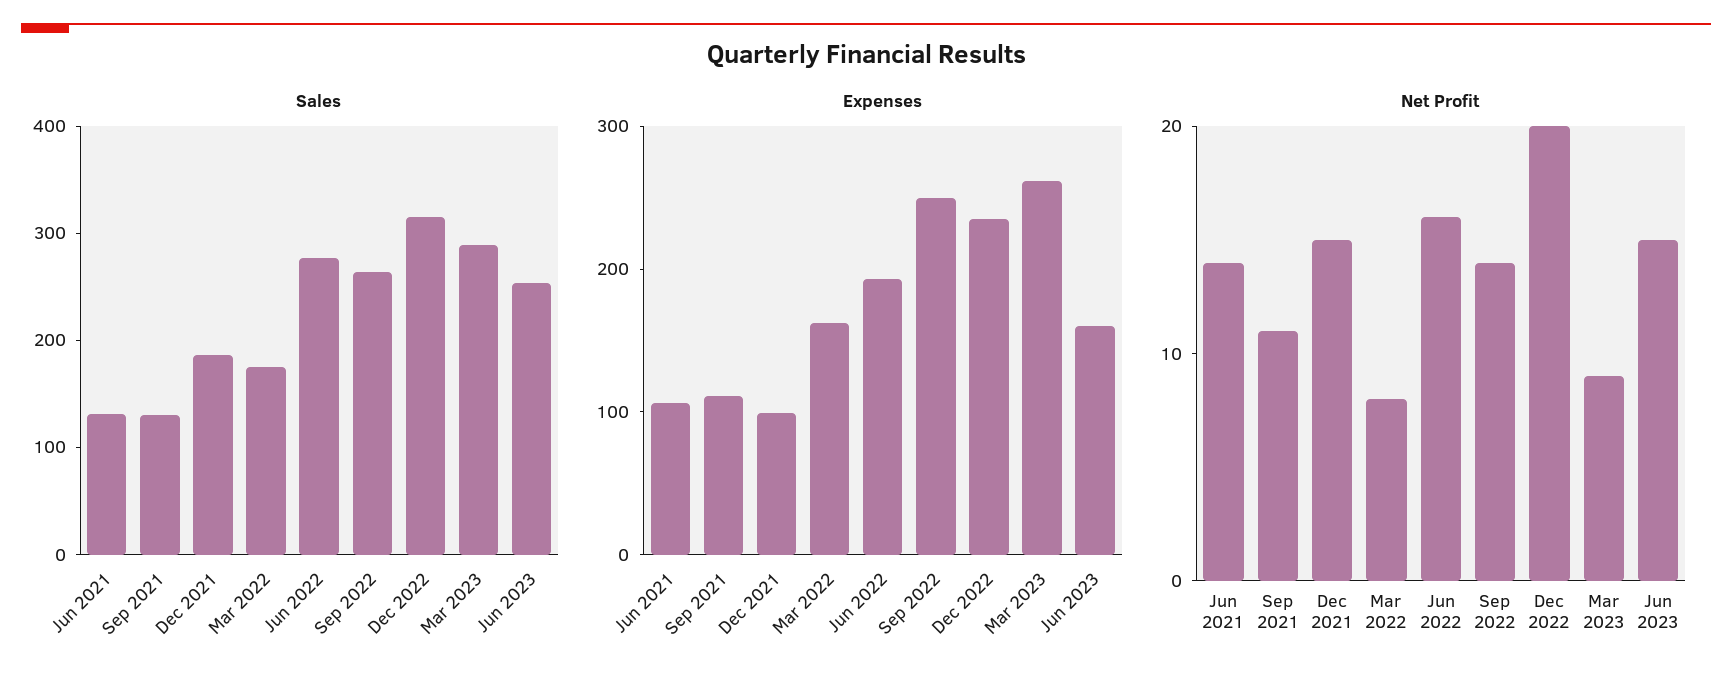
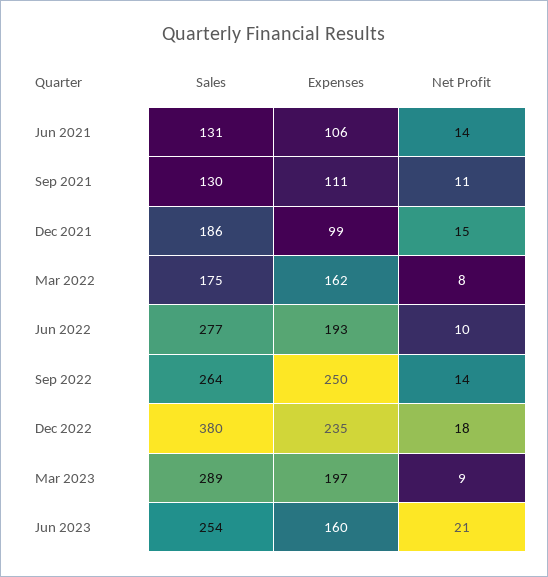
  {
    "Sales": {
      "Jun 2021": 131,
      "Sep 2021": 130,
      "Dec 2021": 186,
      "Mar 2022": 175,
      "Jun 2022": 277,
      "Sep 2022": 264,
-     "Dec 2022": 320,
+     "Dec 2022": 380,
      "Mar 2023": 289,
      "Jun 2023": 254
    },
    "Expenses": {
      "Jun 2021": 106,
      "Sep 2021": 111,
      "Dec 2021": 99,
      "Mar 2022": 162,
      "Jun 2022": 193,
      "Sep 2022": 250,
      "Dec 2022": 235,
-     "Mar 2023": 260,
+     "Mar 2023": 197,
      "Jun 2023": 160
    },
    "Net Profit": {
      "Jun 2021": 14,
      "Sep 2021": 11,
      "Dec 2021": 15,
      "Mar 2022": 8,
-     "Jun 2022": 16,
+     "Jun 2022": 10,
      "Sep 2022": 14,
-     "Dec 2022": 20,
+     "Dec 2022": 18,
      "Mar 2023": 9,
-     "Jun 2023": 15
+     "Jun 2023": 21
    }
  }

